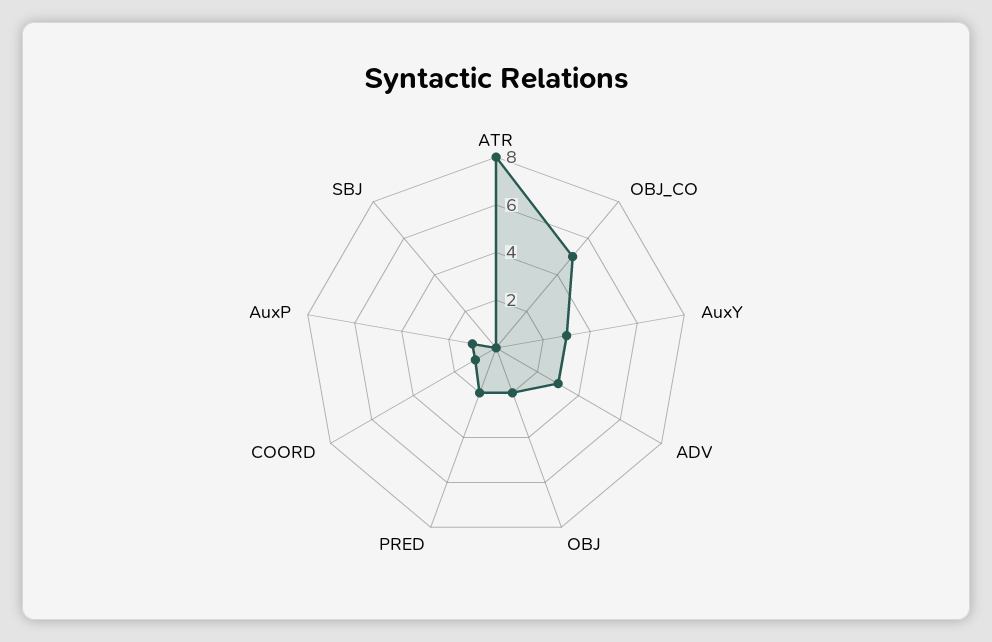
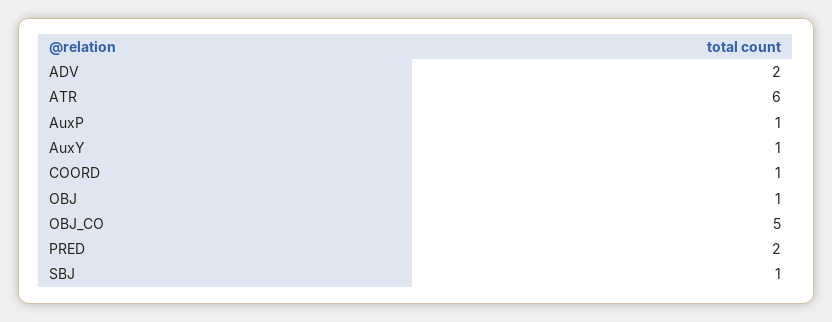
  {
-   "ATR": 8,
+   "ATR": 6,
    "OBJ_CO": 5,
-   "AuxY": 3,
+   "AuxY": 1,
-   "ADV": 3,
+   "ADV": 2,
-   "OBJ": 2,
+   "OBJ": 1,
    "PRED": 2,
    "COORD": 1,
    "AuxP": 1,
-   "SBJ": 0
+   "SBJ": 1
  }

